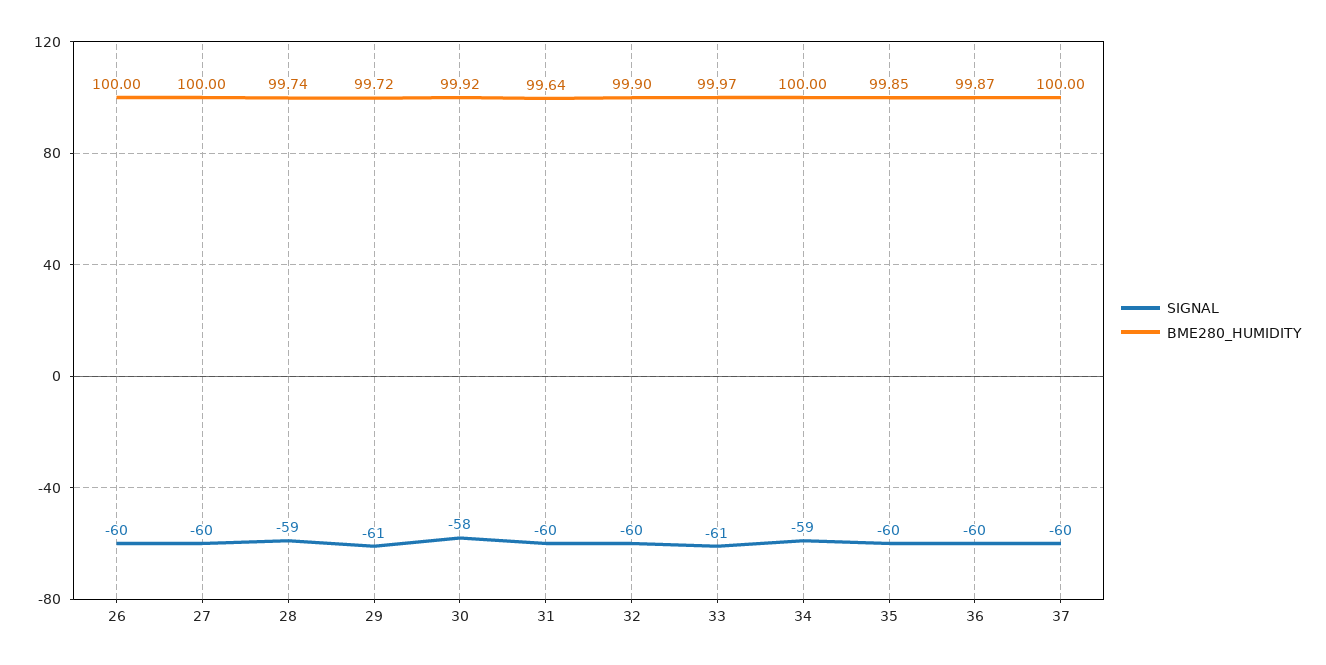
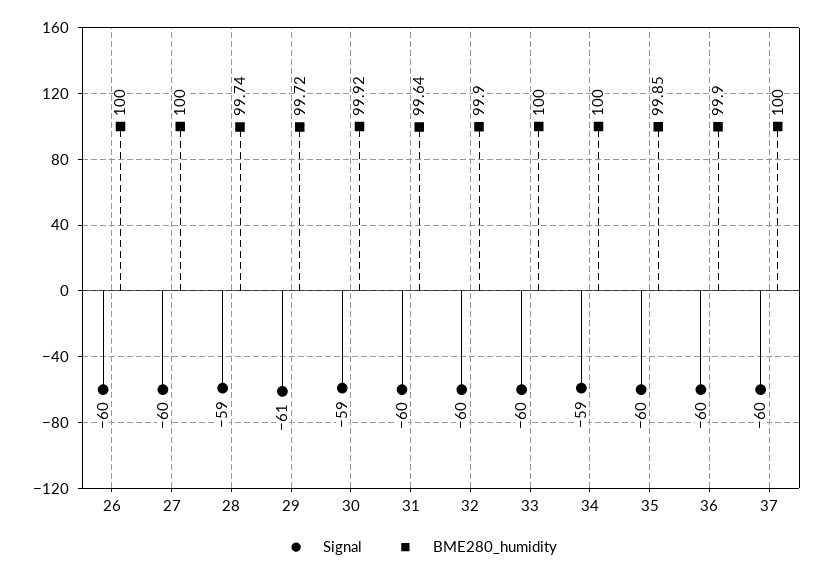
  {
    "SIGNAL": {
      "26": -60,
      "27": -60,
      "28": -59,
      "29": -61,
-     "30": -58,
+     "30": -59,
      "31": -60,
      "32": -60,
-     "33": -61,
+     "33": -60,
      "34": -59,
      "35": -60,
      "36": -60,
      "37": -60
    },
    "BME280_HUMIDITY": {
      "26": 100,
      "27": 100,
      "28": 99.74,
      "29": 99.72,
      "30": 99.92,
      "31": 99.64,
      "32": 99.9,
-     "33": 99.97,
+     "33": 100,
      "34": 100,
      "35": 99.85,
-     "36": 99.87,
+     "36": 99.9,
      "37": 100
    }
  }

